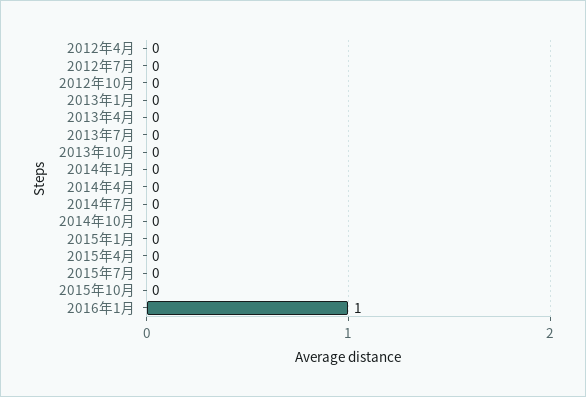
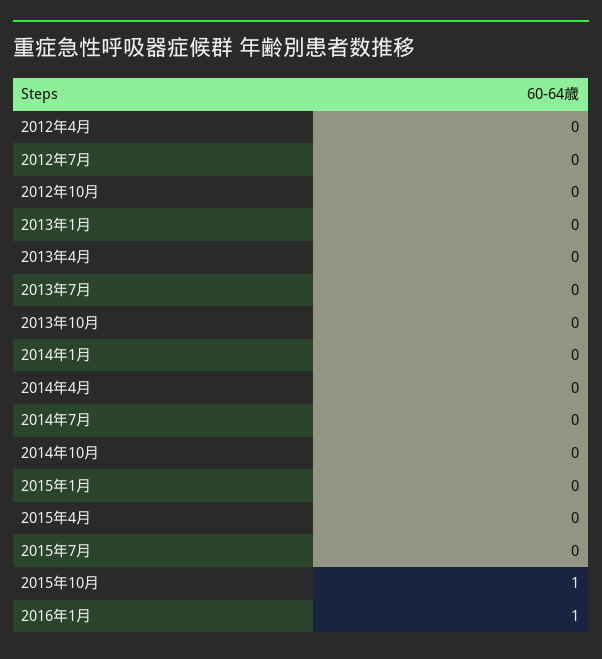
  {
    "2012年4月": 0,
    "2012年7月": 0,
    "2012年10月": 0,
    "2013年1月": 0,
    "2013年4月": 0,
    "2013年7月": 0,
    "2013年10月": 0,
    "2014年1月": 0,
    "2014年4月": 0,
    "2014年7月": 0,
    "2014年10月": 0,
    "2015年1月": 0,
    "2015年4月": 0,
    "2015年7月": 0,
-   "2015年10月": 0,
+   "2015年10月": 1,
    "2016年1月": 1
  }

